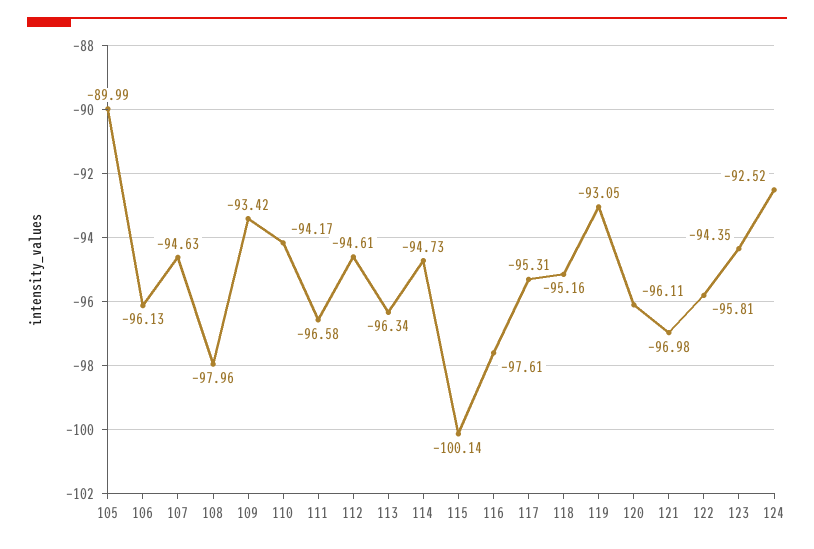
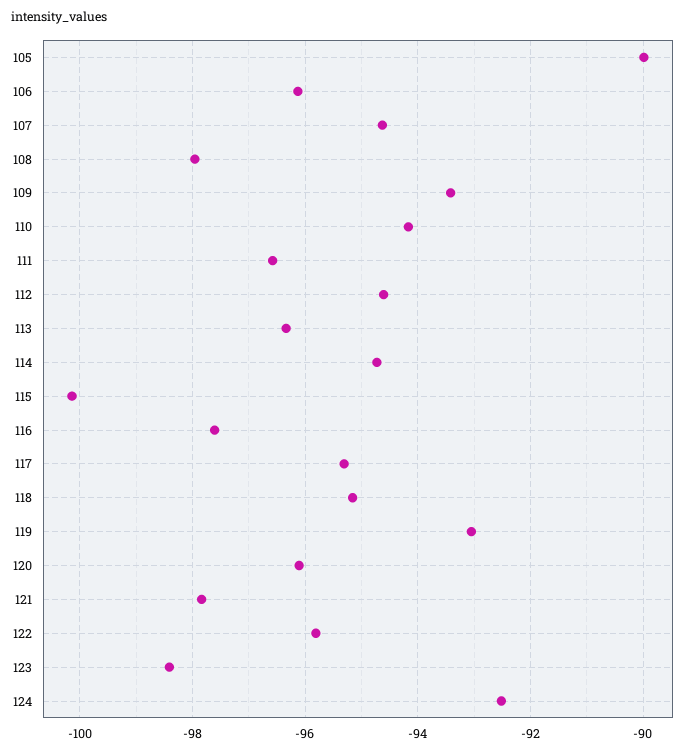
  {
    "105": -89.99,
    "106": -96.13,
    "107": -94.63,
    "108": -97.96,
    "109": -93.42,
    "110": -94.17,
    "111": -96.58,
    "112": -94.61,
    "113": -96.34,
    "114": -94.73,
    "115": -100.14,
    "116": -97.61,
    "117": -95.31,
    "118": -95.16,
    "119": -93.05,
    "120": -96.11,
-   "121": -96.98,
+   "121": -97.8,
    "122": -95.81,
-   "123": -94.35,
+   "123": -98.4,
    "124": -92.52
  }

